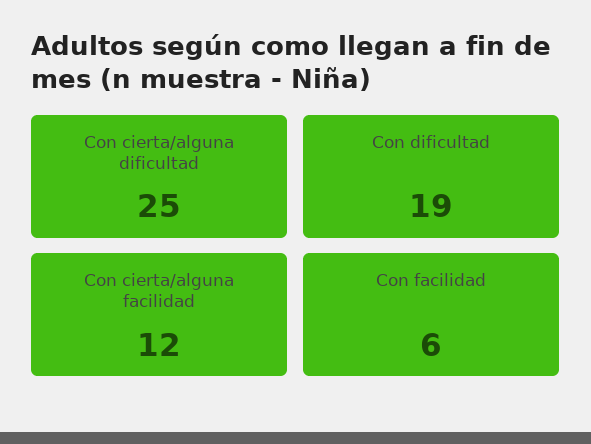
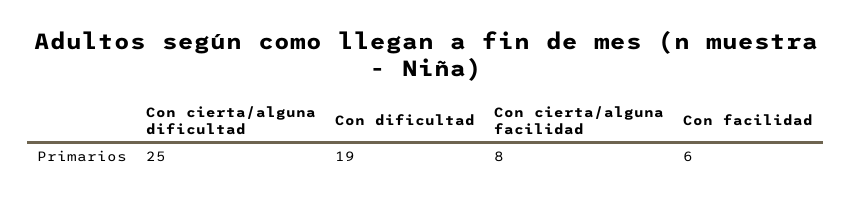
  {
    "Con cierta/alguna dificultad": 25,
    "Con dificultad": 19,
-   "Con cierta/alguna facilidad": 12,
+   "Con cierta/alguna facilidad": 8,
    "Con facilidad": 6
  }

